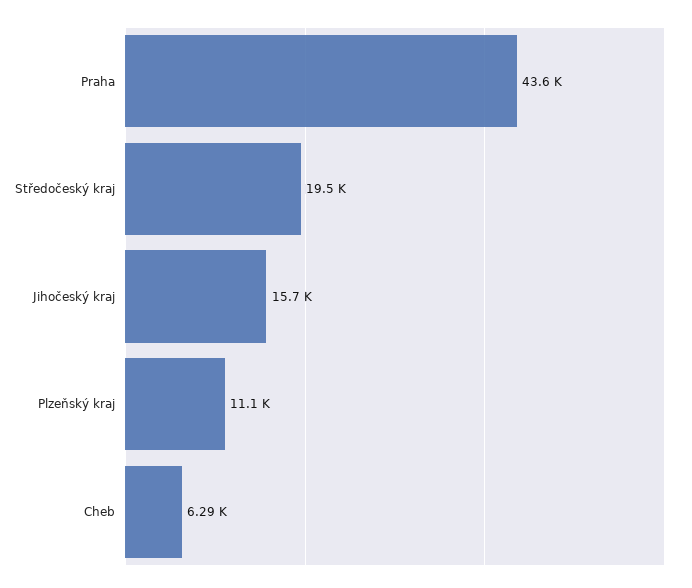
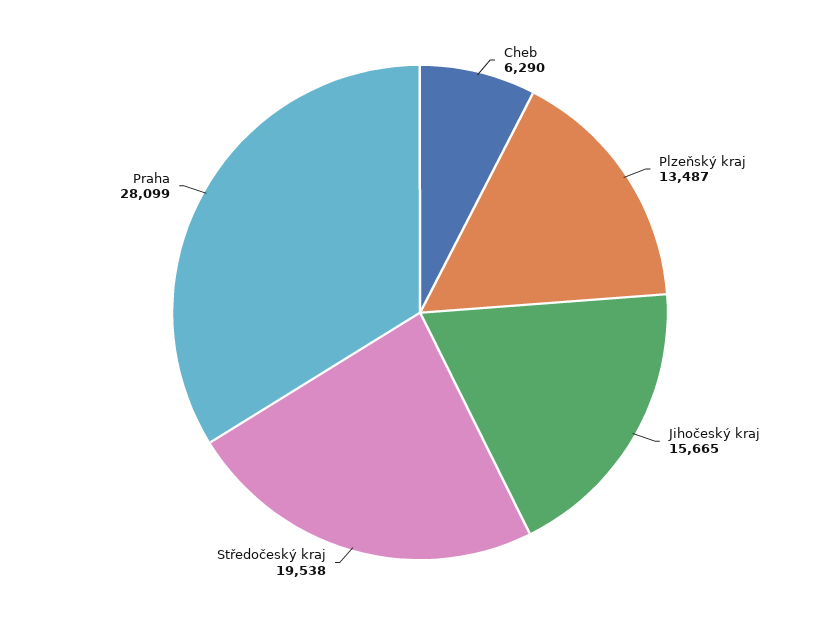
  {
-   "Praha": 43600,
+   "Praha": 28099,
    "Středočeský kraj": 19538,
    "Jihočeský kraj": 15665,
-   "Plzeňský kraj": 11100,
+   "Plzeňský kraj": 13487,
    "Cheb": 6290
  }

